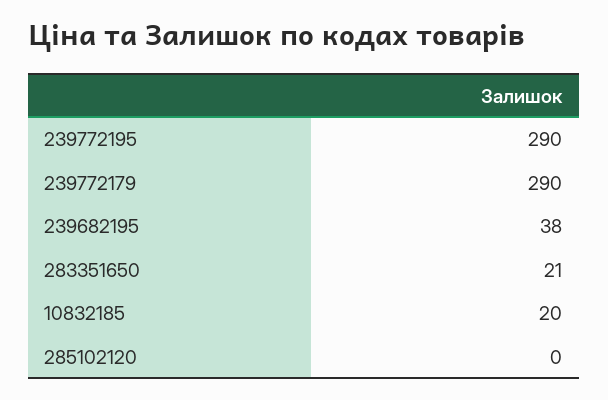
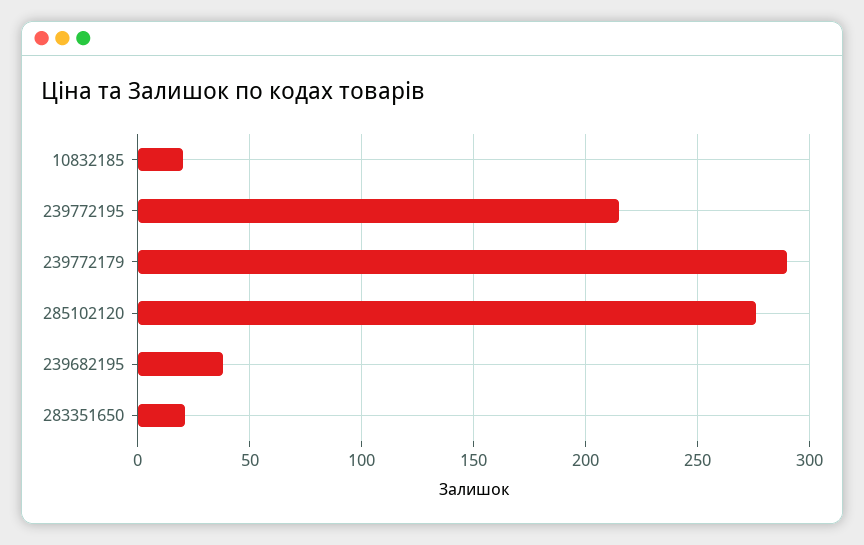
  {
-   "239772195": 290,
+   "239772195": 215,
    "239772179": 290,
    "239682195": 38,
    "283351650": 21,
    "10832185": 20,
-   "285102120": 0
+   "285102120": 275
  }

